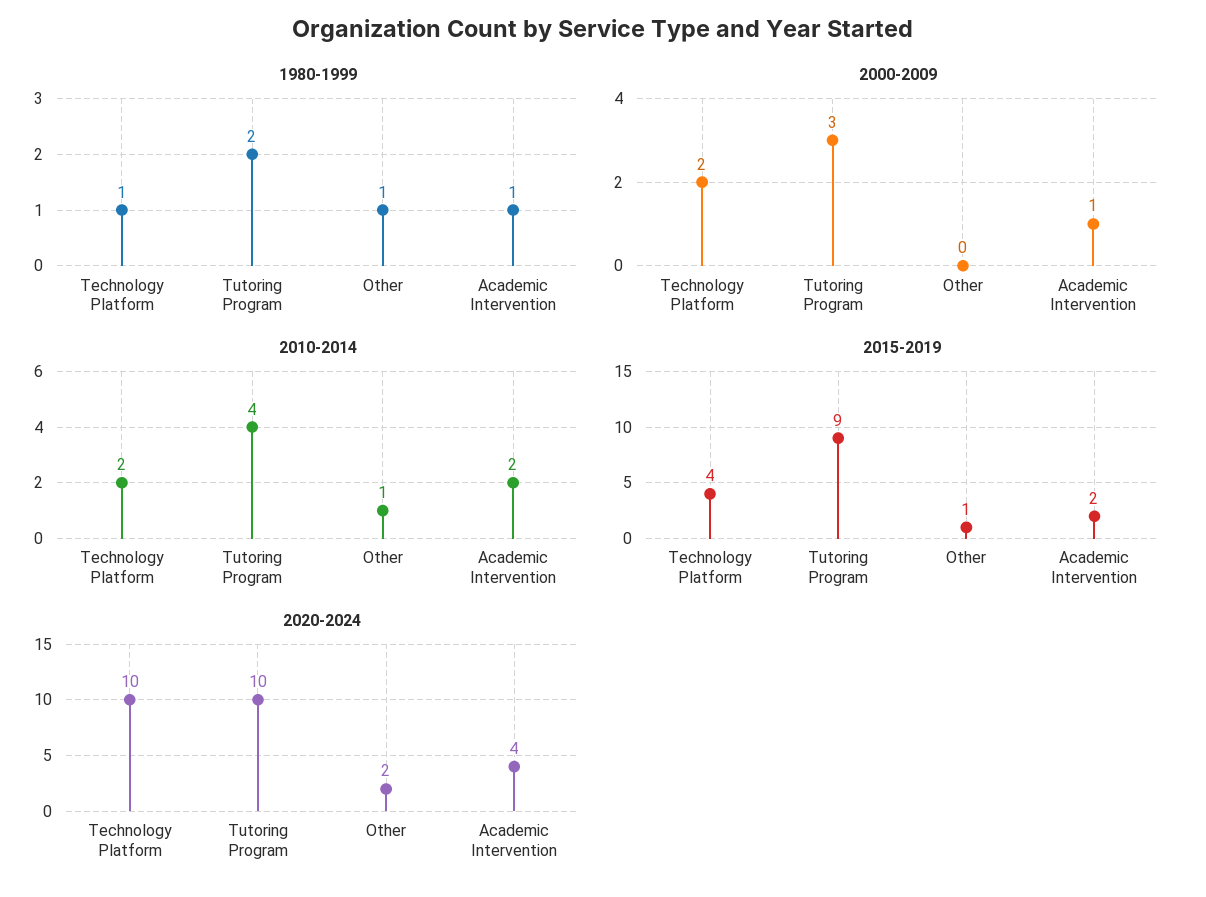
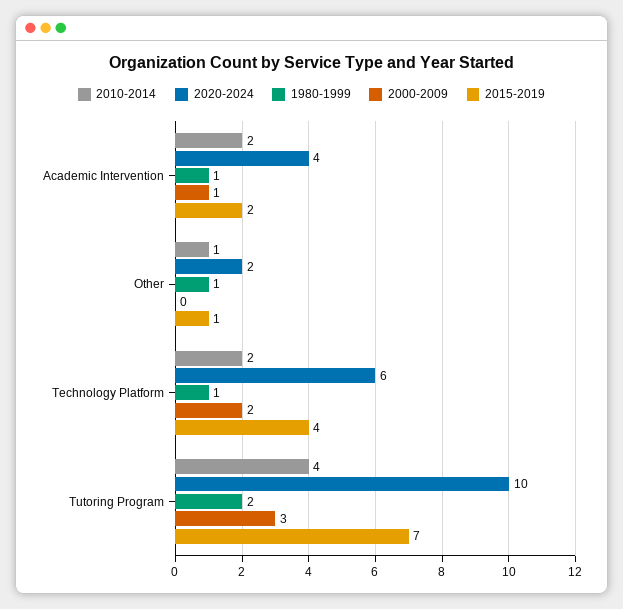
  {
    "1980-1999": {
      "Technology Platform": 1,
      "Tutoring Program": 2,
      "Other": 1,
      "Academic Intervention": 1
    },
    "2000-2009": {
      "Technology Platform": 2,
      "Tutoring Program": 3,
      "Other": 0,
      "Academic Intervention": 1
    },
    "2010-2014": {
      "Technology Platform": 2,
      "Tutoring Program": 4,
      "Other": 1,
      "Academic Intervention": 2
    },
    "2015-2019": {
      "Technology Platform": 4,
-     "Tutoring Program": 9,
+     "Tutoring Program": 7,
      "Other": 1,
      "Academic Intervention": 2
    },
    "2020-2024": {
-     "Technology Platform": 10,
+     "Technology Platform": 6,
      "Tutoring Program": 10,
      "Other": 2,
      "Academic Intervention": 4
    }
  }

